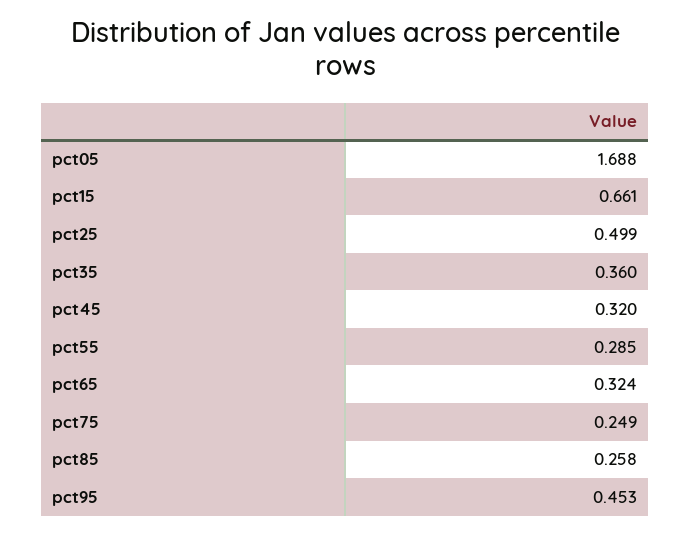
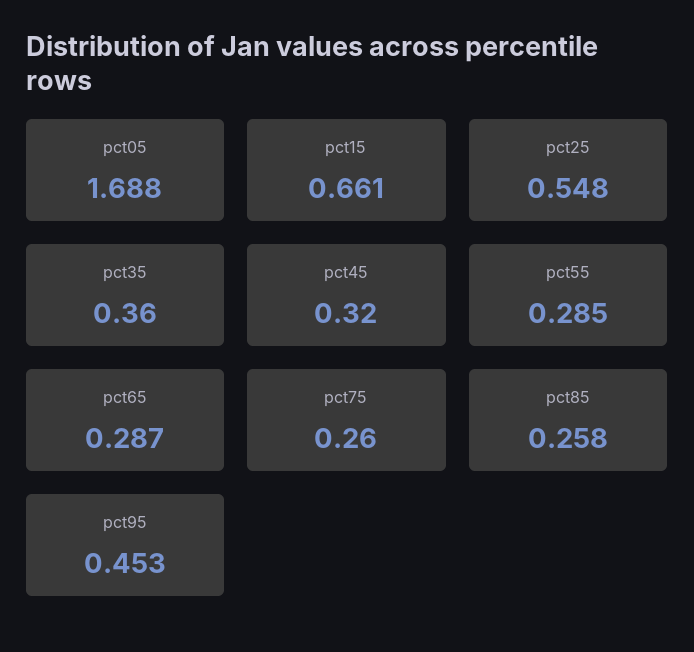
  {
    "pct05": 1.688,
    "pct15": 0.661,
-   "pct25": 0.499,
+   "pct25": 0.548,
    "pct35": 0.36,
    "pct45": 0.32,
    "pct55": 0.285,
-   "pct65": 0.324,
+   "pct65": 0.287,
-   "pct75": 0.249,
+   "pct75": 0.26,
    "pct85": 0.258,
    "pct95": 0.453
  }

